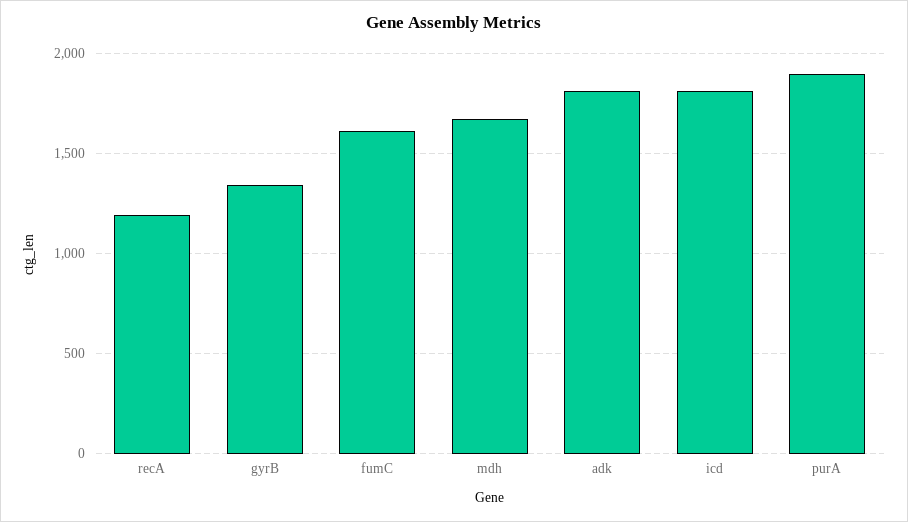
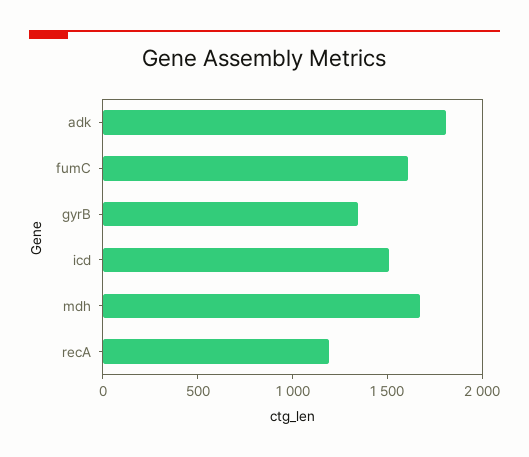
  {
    "recA": 1200,
    "gyrB": 1350,
    "fumC": 1600,
    "mdh": 1650,
    "adk": 1800,
-   "icd": 1800,
+   "icd": 1500
-   "purA": 1900
  }

